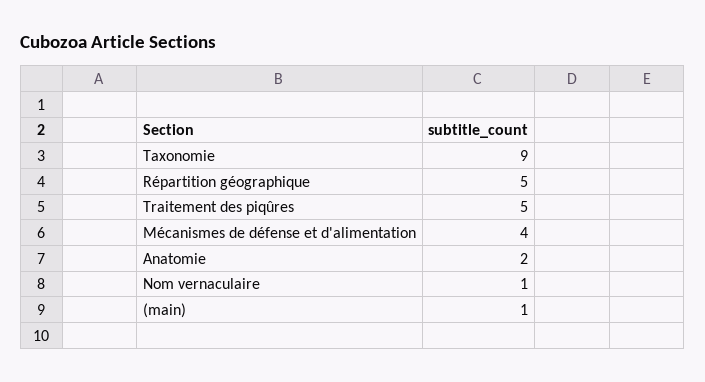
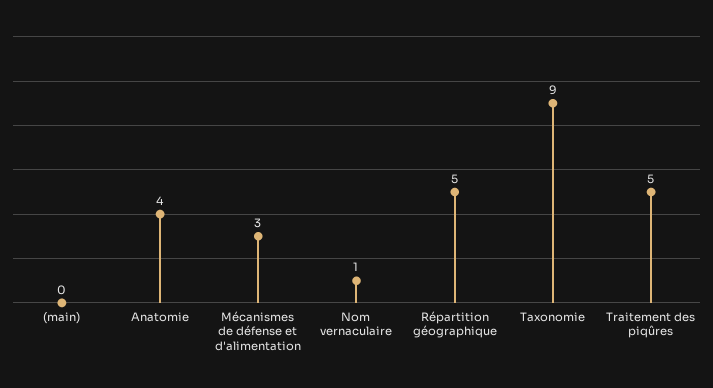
  {
    "Taxonomie": 9,
    "Répartition géographique": 5,
    "Traitement des piqûres": 5,
-   "Mécanismes de défense et d'alimentation": 4,
+   "Mécanismes de défense et d'alimentation": 3,
-   "Anatomie": 2,
+   "Anatomie": 4,
    "Nom vernaculaire": 1,
-   "(main)": 1
+   "(main)": 0
  }

